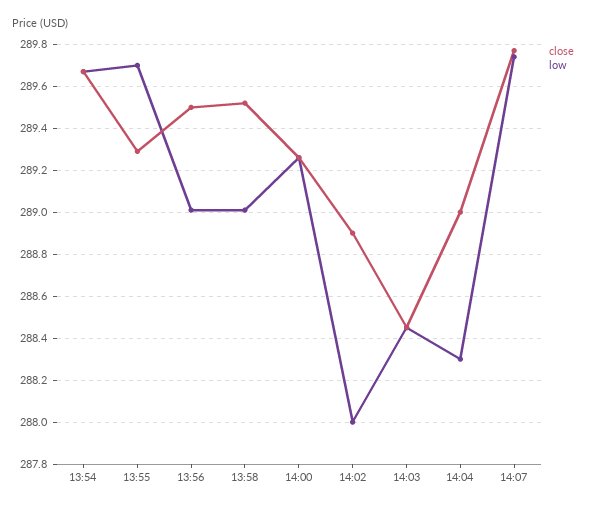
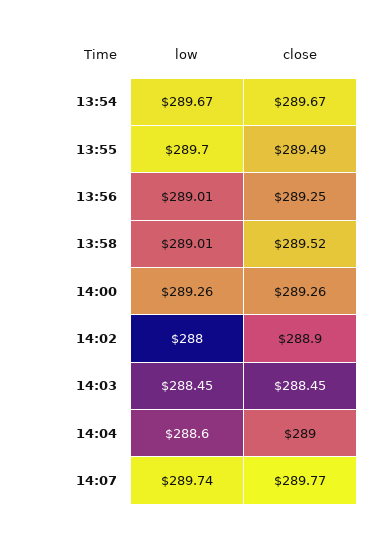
  {
    "close": {
      "13:54": 289.67,
-     "13:55": 289.3,
+     "13:55": 289.49,
-     "13:56": 289.5,
+     "13:56": 289.25,
      "13:58": 289.52,
      "14:00": 289.26,
      "14:02": 288.9,
      "14:03": 288.45,
      "14:04": 289,
      "14:07": 289.77
    },
    "low": {
      "13:54": 289.67,
      "13:55": 289.7,
      "13:56": 289.01,
      "13:58": 289.01,
      "14:00": 289.26,
      "14:02": 288,
      "14:03": 288.45,
-     "14:04": 288.3,
+     "14:04": 288.6,
      "14:07": 289.74
    }
  }

